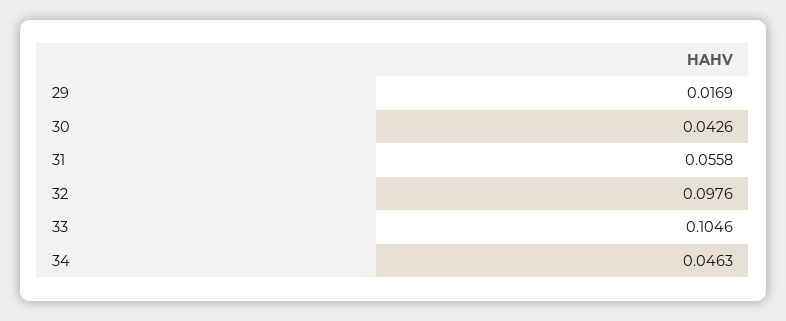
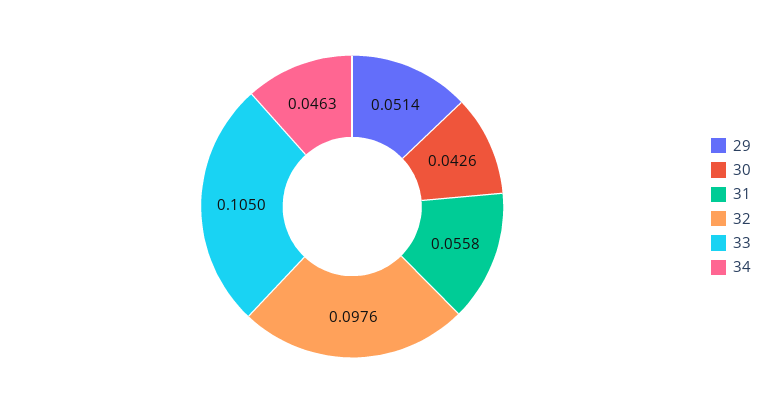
  {
-   "29": 0.0169,
+   "29": 0.0514,
    "30": 0.0426,
    "31": 0.0558,
    "32": 0.0976,
-   "33": 0.1046,
+   "33": 0.105,
    "34": 0.0463
  }

